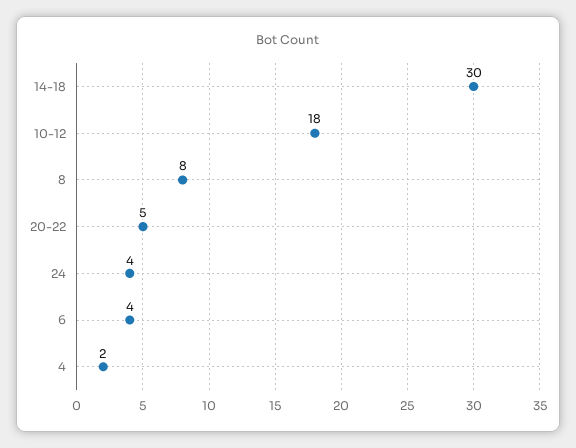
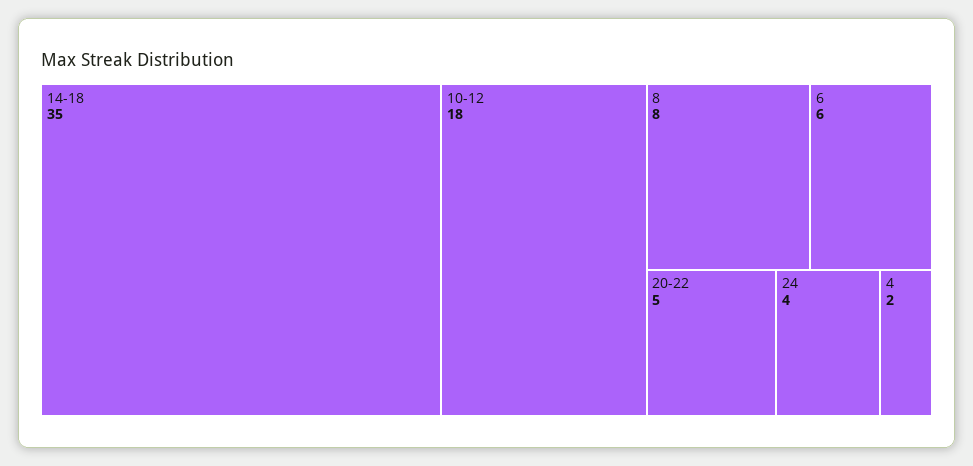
  {
-   "14-18": 30,
+   "14-18": 35,
    "10-12": 18,
    "8": 8,
    "20-22": 5,
    "24": 4,
-   "6": 4,
+   "6": 6,
    "4": 2
  }

